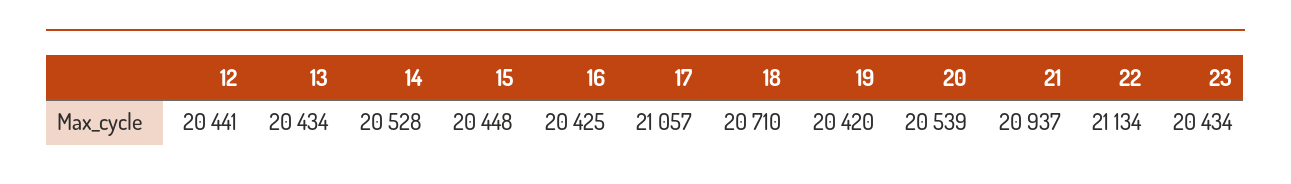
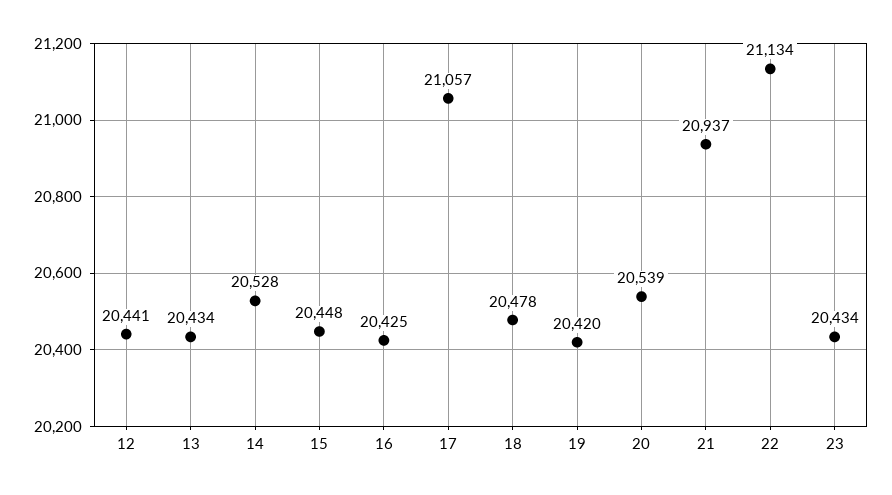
  {
    "12": 20441,
    "13": 20434,
    "14": 20528,
    "15": 20448,
    "16": 20425,
    "17": 21057,
-   "18": 20710,
+   "18": 20478,
    "19": 20420,
    "20": 20539,
    "21": 20937,
    "22": 21134,
    "23": 20434
  }

